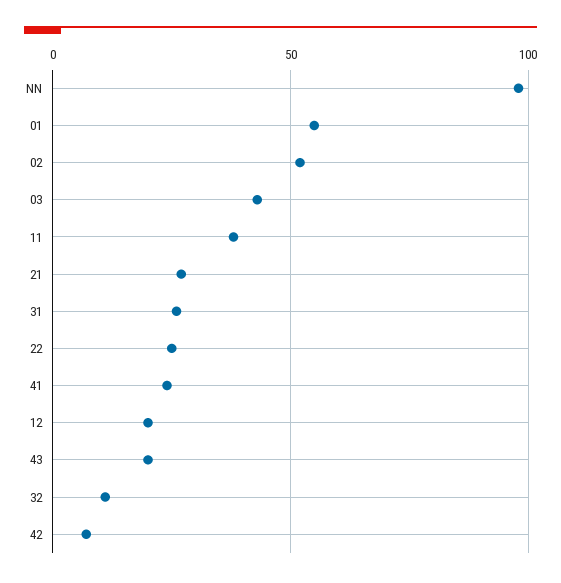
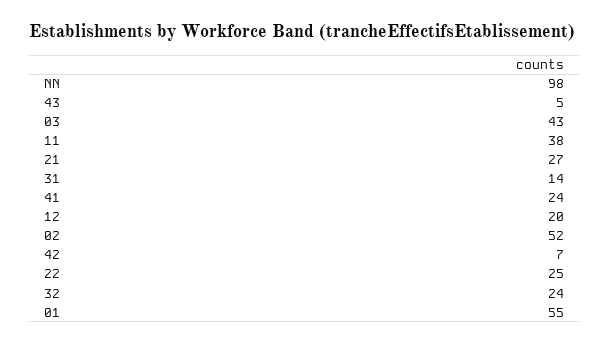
  {
    "NN": 98,
    "01": 55,
    "02": 52,
    "03": 43,
    "11": 38,
    "21": 27,
-   "31": 25,
+   "31": 14,
    "22": 25,
    "41": 24,
    "12": 20,
-   "43": 20,
+   "43": 5,
-   "32": 10,
+   "32": 24,
    "42": 7
  }

